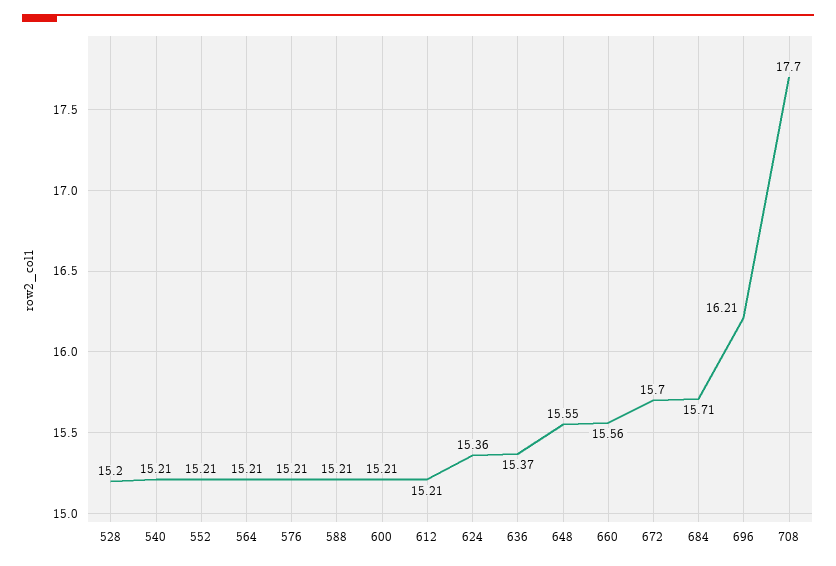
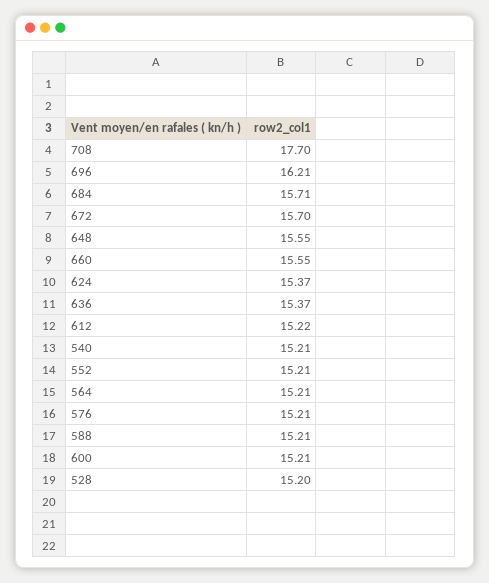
  {
    "528": 15.2,
    "540": 15.21,
    "552": 15.21,
    "564": 15.21,
    "576": 15.21,
    "588": 15.21,
    "600": 15.21,
-   "612": 15.21,
+   "612": 15.22,
-   "624": 15.36,
+   "624": 15.37,
    "636": 15.37,
    "648": 15.55,
-   "660": 15.56,
+   "660": 15.55,
    "672": 15.7,
    "684": 15.71,
    "696": 16.21,
    "708": 17.7
  }

